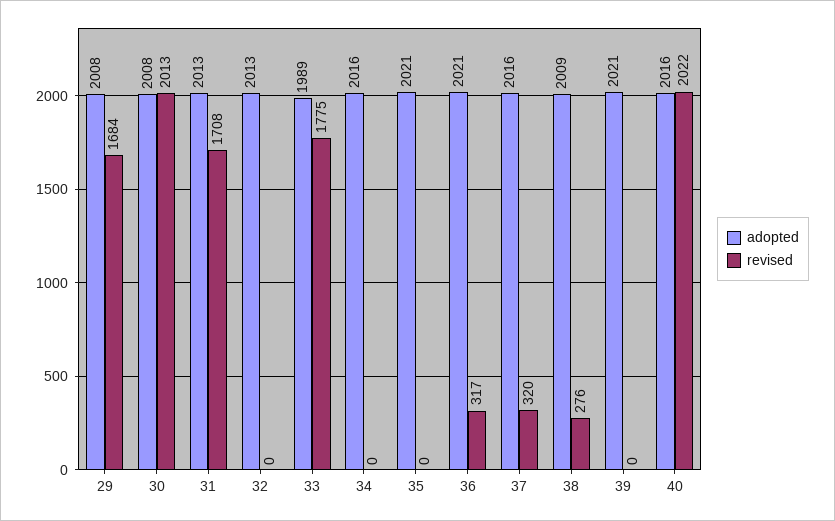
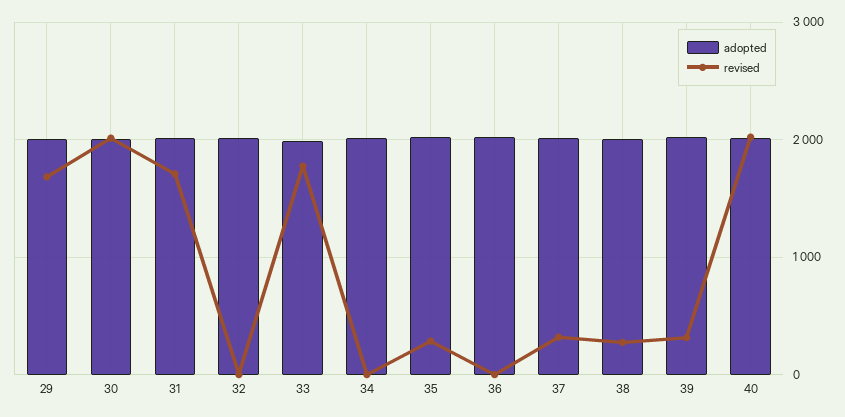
  {
    "adopted": {
      "29": 2008,
      "30": 2008,
      "31": 2013,
      "32": 2013,
      "33": 1989,
      "34": 2016,
      "35": 2021,
      "36": 2021,
      "37": 2016,
      "38": 2009,
      "39": 2021,
      "40": 2016
    },
    "revised": {
      "29": 1684,
      "30": 2013,
      "31": 1708,
      "32": 0,
      "33": 1775,
      "34": 0,
-     "35": 0,
+     "35": 300,
-     "36": 317,
+     "36": 0,
      "37": 320,
      "38": 276,
-     "39": 0,
+     "39": 300,
      "40": 2022
    }
  }

